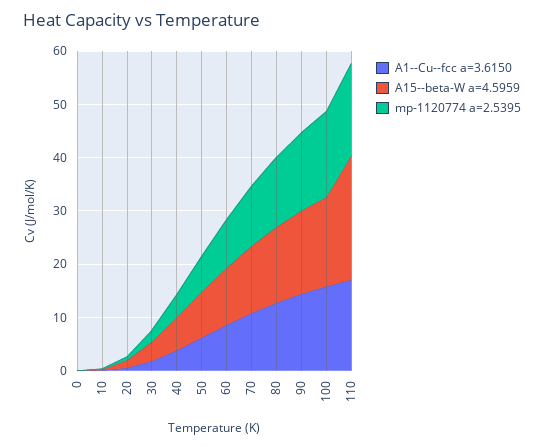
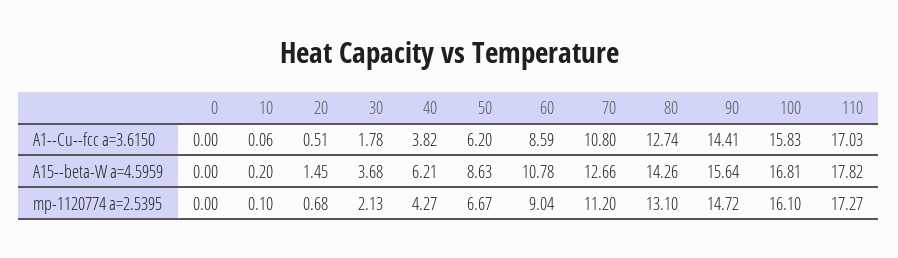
  {
    "A1--Cu--fcc a=3.6150": {
      "0": 0,
      "10": 0.06,
      "20": 0.51,
      "30": 1.78,
      "40": 3.82,
      "50": 6.2,
      "60": 8.59,
      "70": 10.8,
      "80": 12.74,
      "90": 14.41,
      "100": 15.83,
      "110": 17.03
    },
    "A15--beta-W a=4.5959": {
      "0": 0,
      "10": 0.2,
      "20": 1.45,
      "30": 3.68,
      "40": 6.21,
      "50": 8.63,
      "60": 10.78,
      "70": 12.66,
      "80": 14.26,
      "90": 15.64,
      "100": 16.81,
-     "110": 24
+     "110": 17.82
    },
    "mp-1120774 a=2.5395": {
      "0": 0,
      "10": 0.1,
      "20": 0.68,
      "30": 2.13,
      "40": 4.27,
      "50": 6.67,
      "60": 9.04,
      "70": 11.2,
      "80": 13.1,
      "90": 14.72,
      "100": 16.1,
      "110": 17.27
    }
  }

